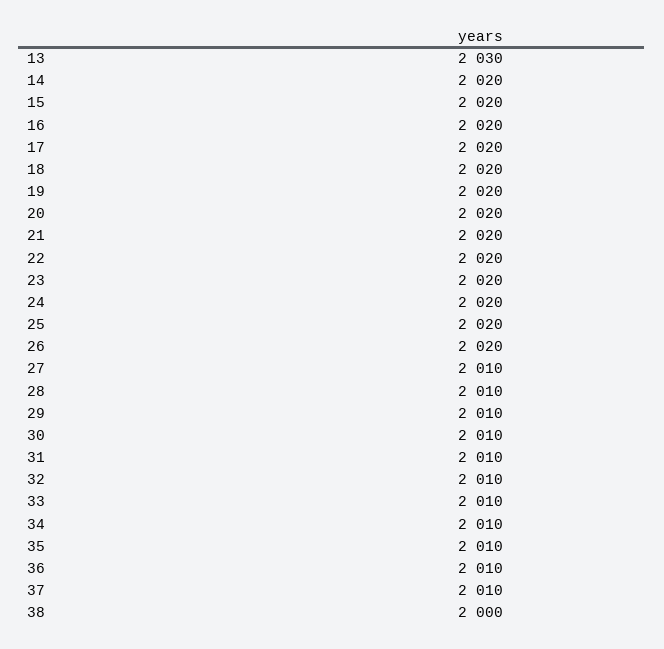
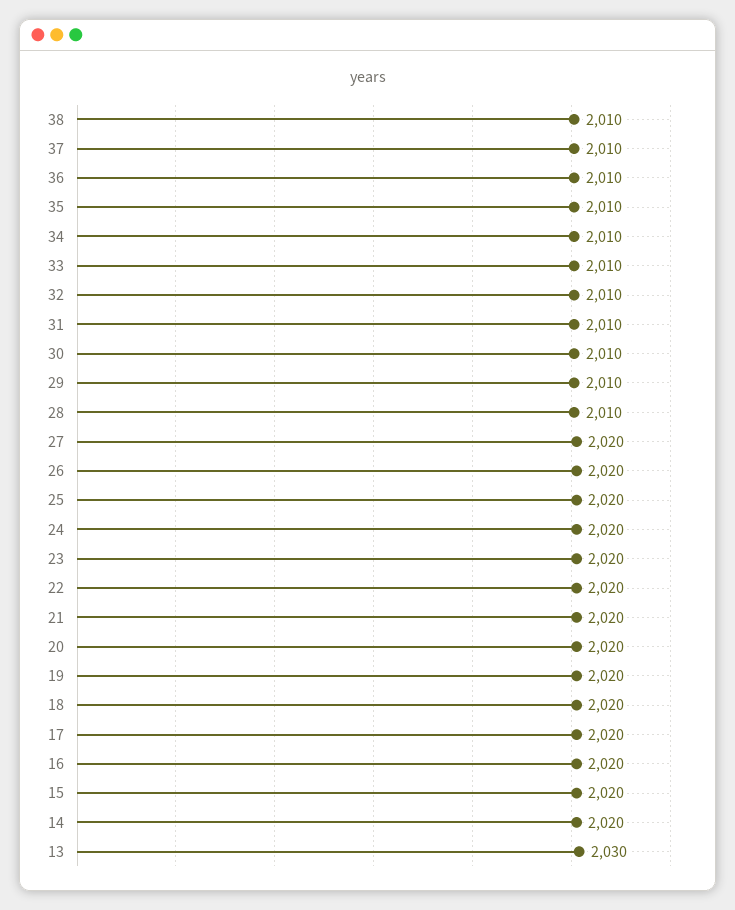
  {
    "13": 2030,
    "14": 2020,
    "15": 2020,
    "16": 2020,
    "17": 2020,
    "18": 2020,
    "19": 2020,
    "20": 2020,
    "21": 2020,
    "22": 2020,
    "23": 2020,
    "24": 2020,
    "25": 2020,
    "26": 2020,
-   "27": 2010,
+   "27": 2020,
    "28": 2010,
    "29": 2010,
    "30": 2010,
    "31": 2010,
    "32": 2010,
    "33": 2010,
    "34": 2010,
    "35": 2010,
    "36": 2010,
    "37": 2010,
-   "38": 2000
+   "38": 2010
  }

